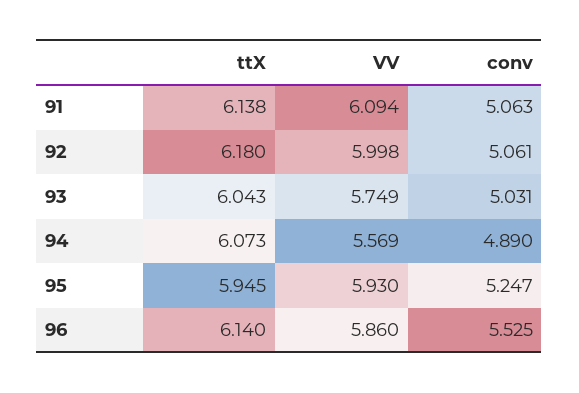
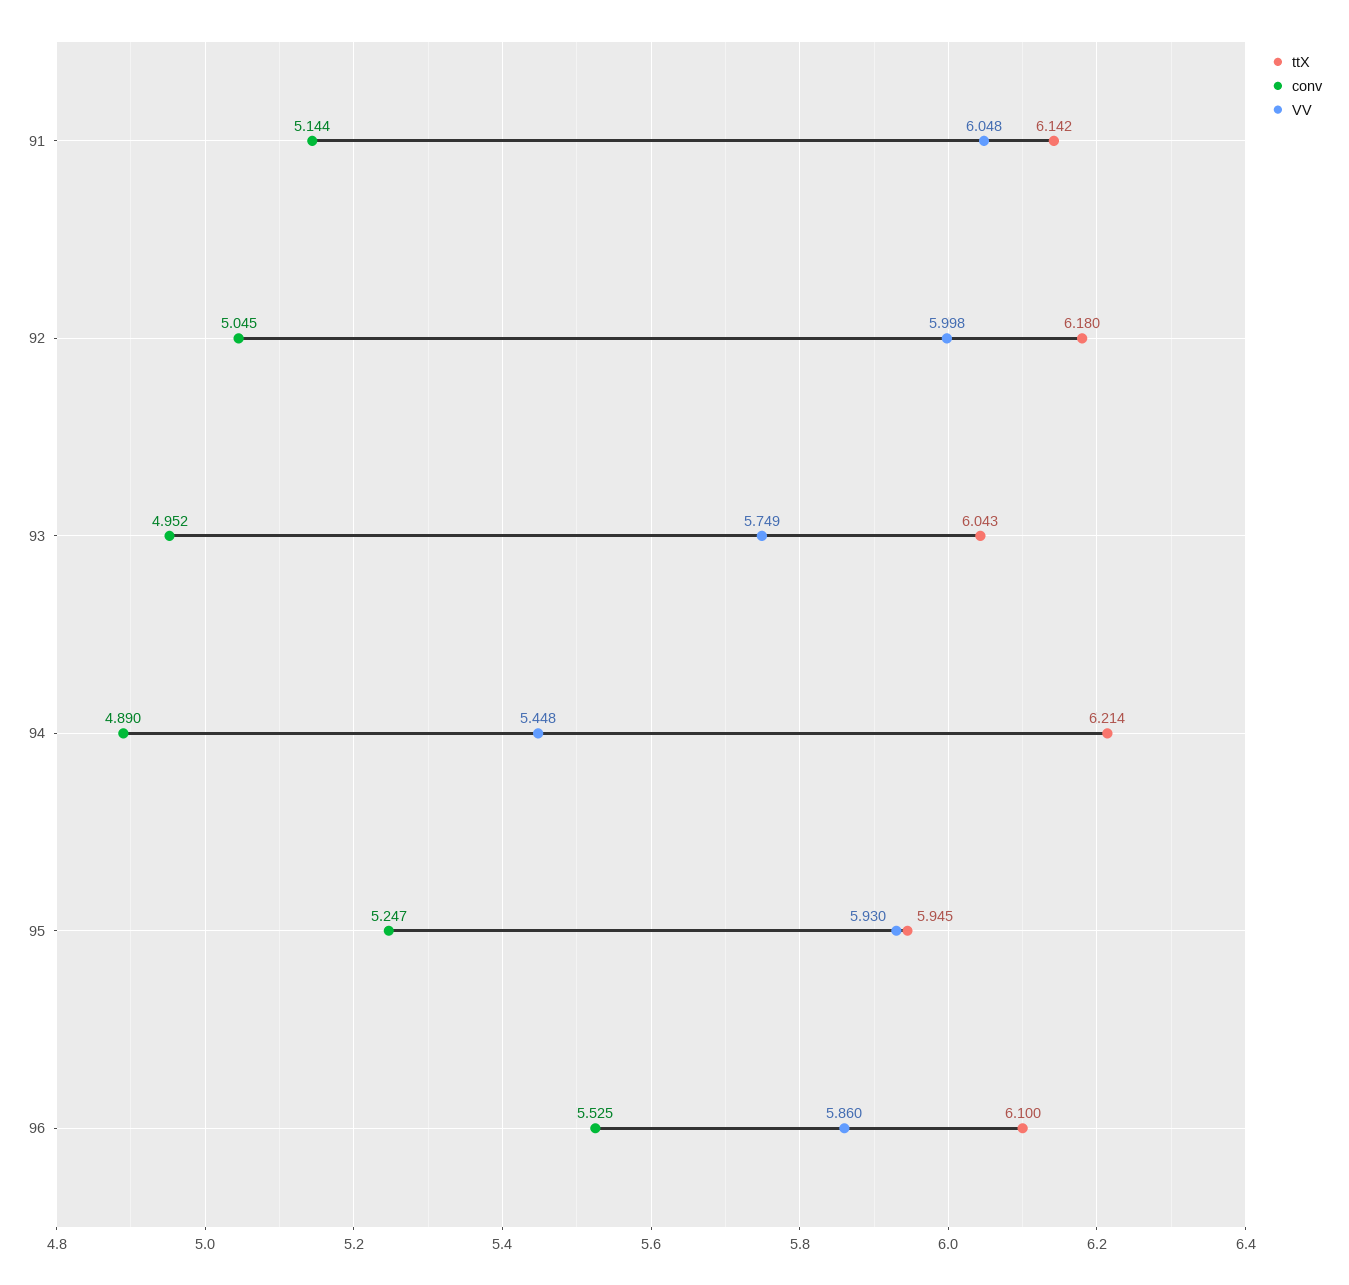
  {
    "ttX": {
-     "91": 6.138,
+     "91": 6.142,
      "92": 6.18,
      "93": 6.043,
-     "94": 6.073,
+     "94": 6.214,
      "95": 5.945,
-     "96": 6.14
+     "96": 6.1
    },
    "VV": {
-     "91": 6.094,
+     "91": 6.048,
      "92": 5.998,
      "93": 5.749,
-     "94": 5.569,
+     "94": 5.448,
      "95": 5.93,
      "96": 5.86
    },
    "conv": {
-     "91": 5.063,
+     "91": 5.144,
-     "92": 5.061,
+     "92": 5.045,
-     "93": 5.031,
+     "93": 4.952,
      "94": 4.89,
      "95": 5.247,
      "96": 5.525
    }
  }

